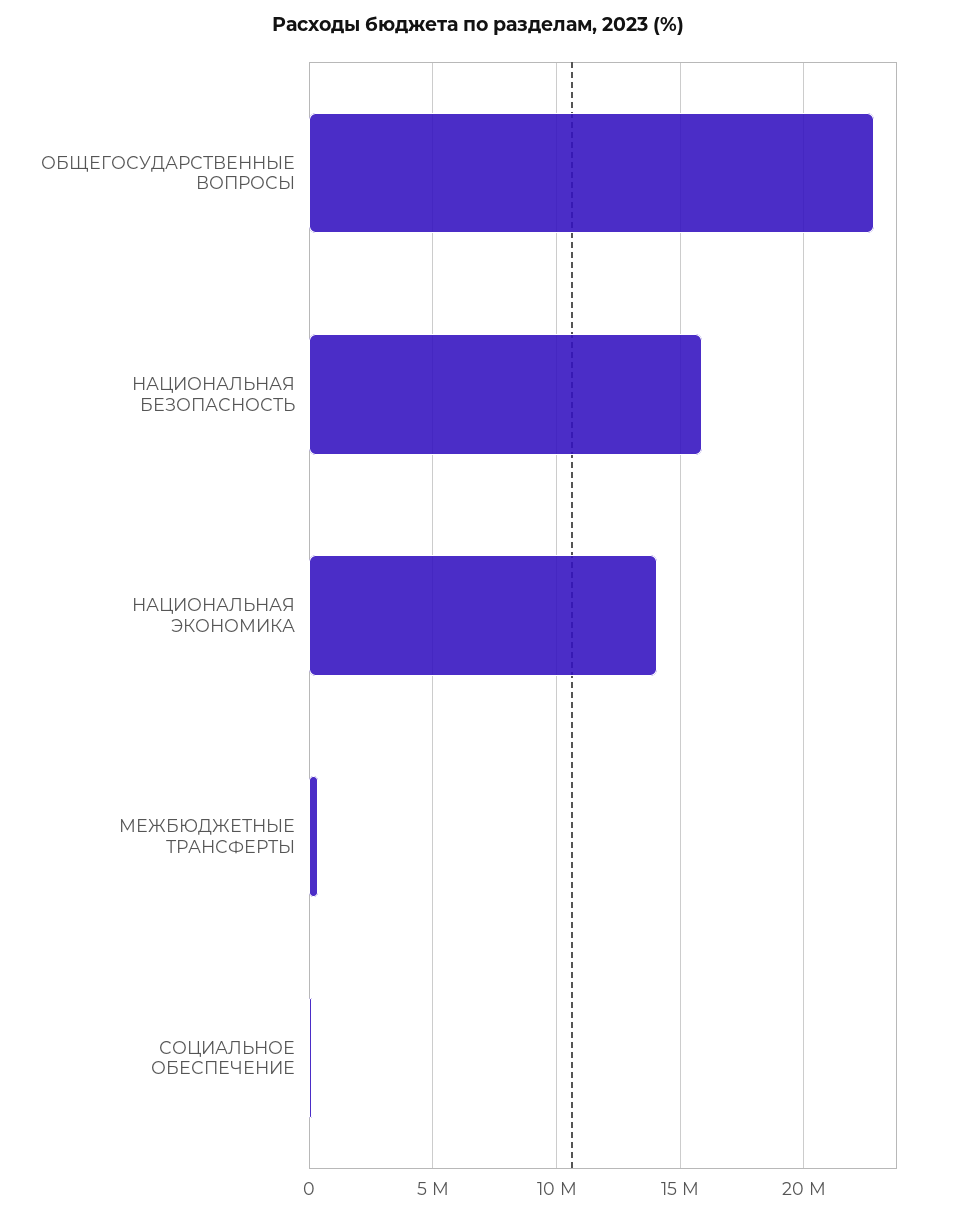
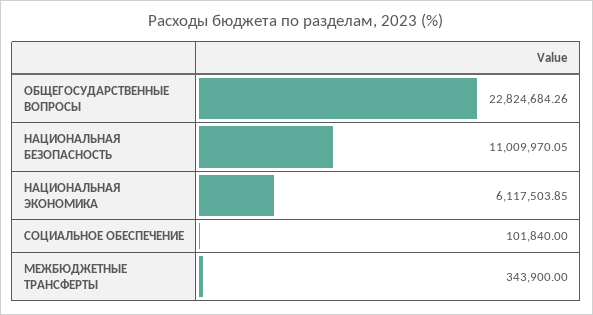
  {
    "ОБЩЕГОСУДАРСТВЕННЫЕ ВОПРОСЫ": 22824684.26,
-   "НАЦИОНАЛЬНАЯ БЕЗОПАСНОСТЬ": 16000000,
+   "НАЦИОНАЛЬНАЯ БЕЗОПАСНОСТЬ": 11009970.05,
-   "НАЦИОНАЛЬНАЯ ЭКОНОМИКА": 14000000,
+   "НАЦИОНАЛЬНАЯ ЭКОНОМИКА": 6117503.85,
    "МЕЖБЮДЖЕТНЫЕ ТРАНСФЕРТЫ": 343900,
    "СОЦИАЛЬНОЕ ОБЕСПЕЧЕНИЕ": 101840
  }

